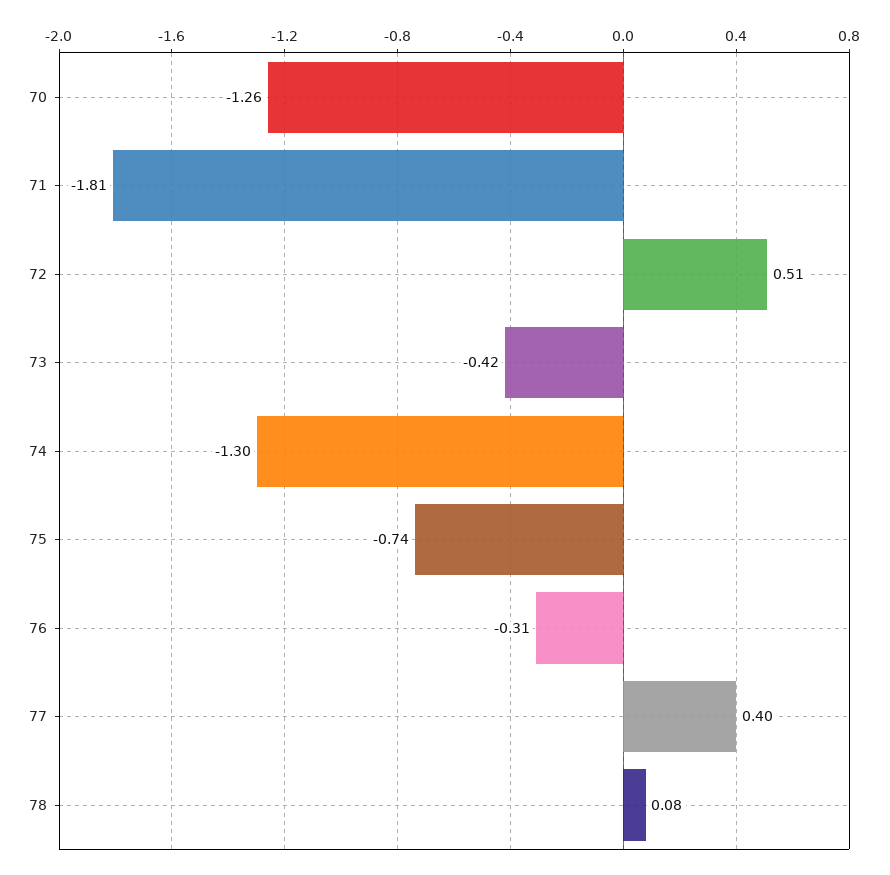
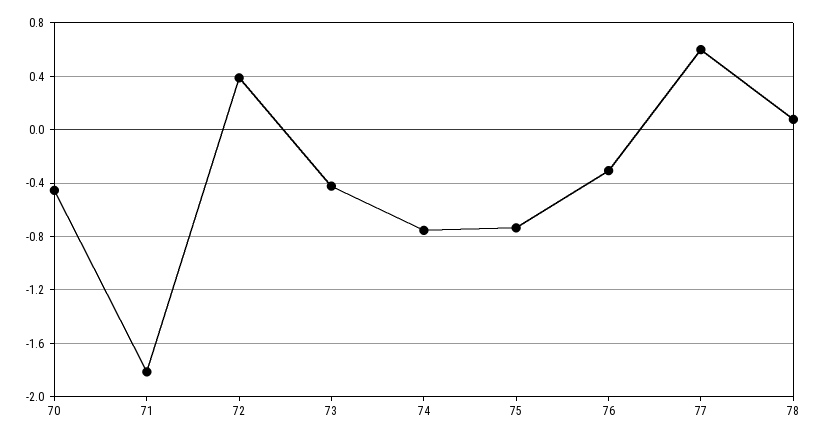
  {
-   "70": -1.26,
+   "70": -0.45,
    "71": -1.81,
-   "72": 0.51,
+   "72": 0.4,
    "73": -0.42,
-   "74": -1.3,
+   "74": -0.75,
    "75": -0.74,
    "76": -0.31,
-   "77": 0.4,
+   "77": 0.6,
    "78": 0.08
  }

